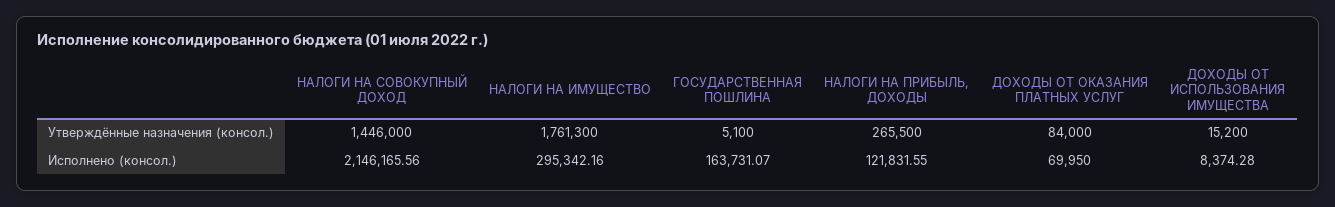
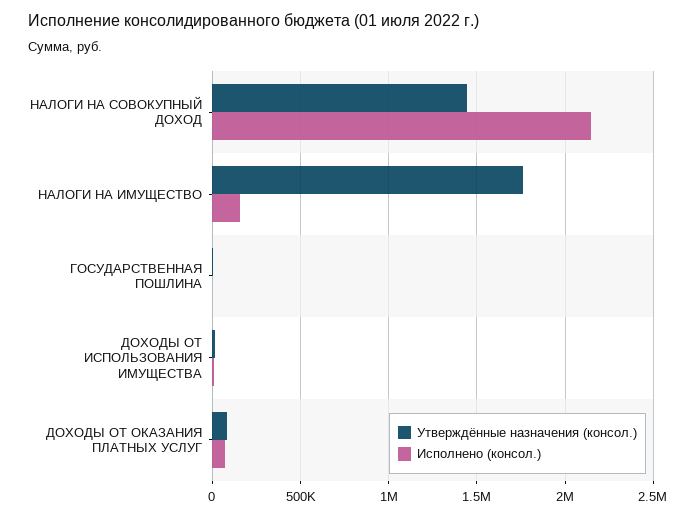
  {
    "Утверждённые назначения (консол.)": {
      "НАЛОГИ НА СОВОКУПНЫЙ ДОХОД": 1446000,
      "НАЛОГИ НА ИМУЩЕСТВО": 1761300,
      "ГОСУДАРСТВЕННАЯ ПОШЛИНА": 5100,
-     "НАЛОГИ НА ПРИБЫЛЬ, ДОХОДЫ": 265500,
      "ДОХОДЫ ОТ ОКАЗАНИЯ ПЛАТНЫХ УСЛУГ": 84000,
      "ДОХОДЫ ОТ ИСПОЛЬЗОВАНИЯ ИМУЩЕСТВА": 15200
    },
    "Исполнено (консол.)": {
      "НАЛОГИ НА СОВОКУПНЫЙ ДОХОД": 2146165.56,
-     "НАЛОГИ НА ИМУЩЕСТВО": 295342.16,
+     "НАЛОГИ НА ИМУЩЕСТВО": 150000,
-     "ГОСУДАРСТВЕННАЯ ПОШЛИНА": 163731.07,
+     "ГОСУДАРСТВЕННАЯ ПОШЛИНА": 0,
-     "НАЛОГИ НА ПРИБЫЛЬ, ДОХОДЫ": 121831.55,
      "ДОХОДЫ ОТ ОКАЗАНИЯ ПЛАТНЫХ УСЛУГ": 69950,
      "ДОХОДЫ ОТ ИСПОЛЬЗОВАНИЯ ИМУЩЕСТВА": 8374.28
    }
  }

